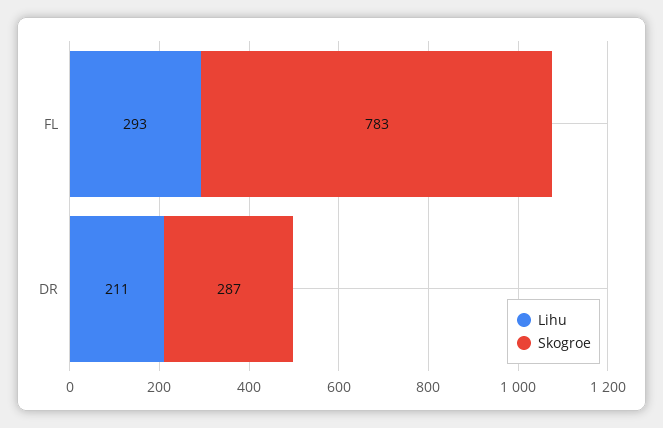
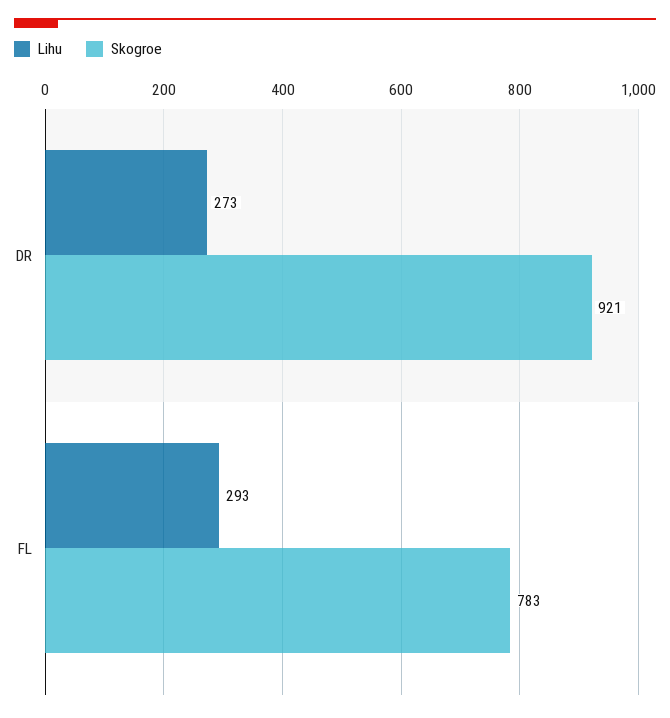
  {
    "Lihu": {
      "FL": 293,
-     "DR": 211
+     "DR": 273
    },
    "Skogroe": {
      "FL": 783,
-     "DR": 287
+     "DR": 921
    }
  }

